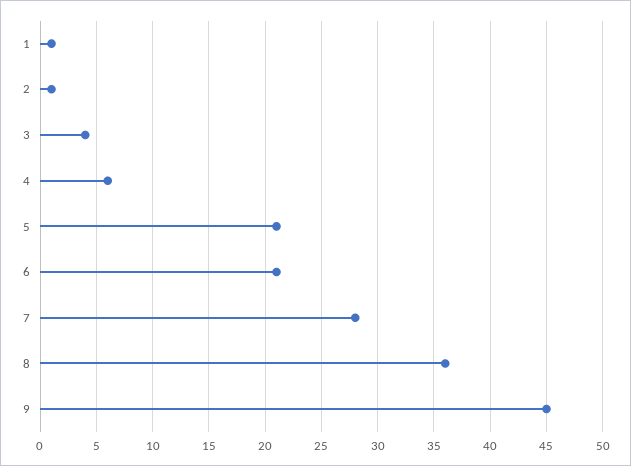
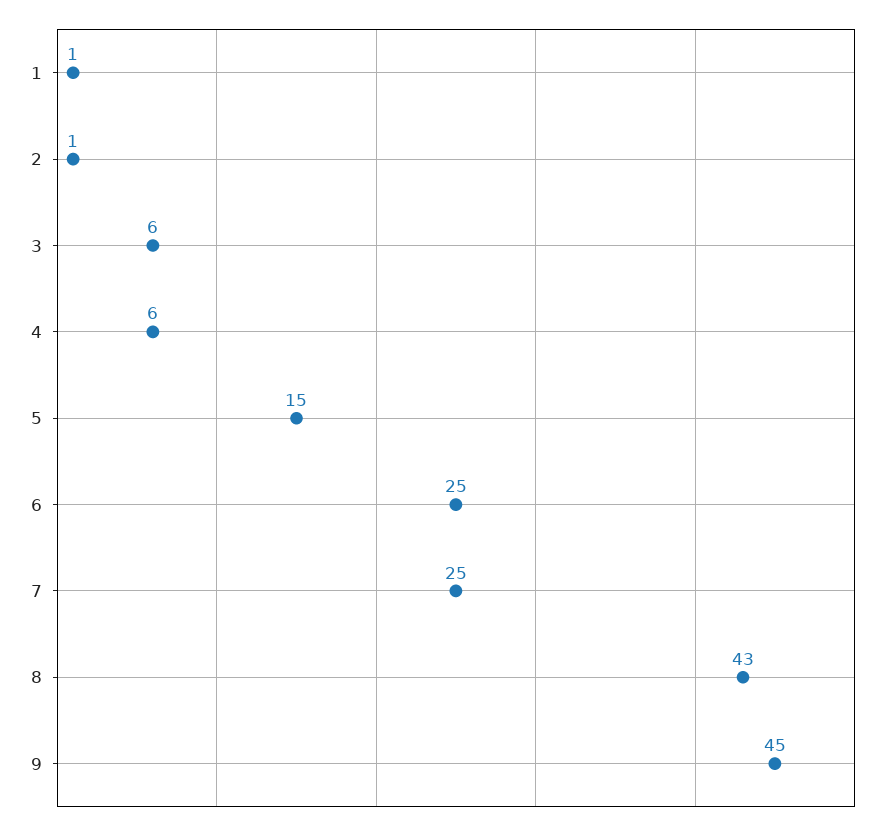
  {
    "1": 1,
    "2": 1,
-   "3": 4,
+   "3": 6,
    "4": 6,
-   "5": 21,
+   "5": 15,
-   "6": 21,
+   "6": 25,
-   "7": 28,
+   "7": 25,
-   "8": 36,
+   "8": 43,
    "9": 45
  }

